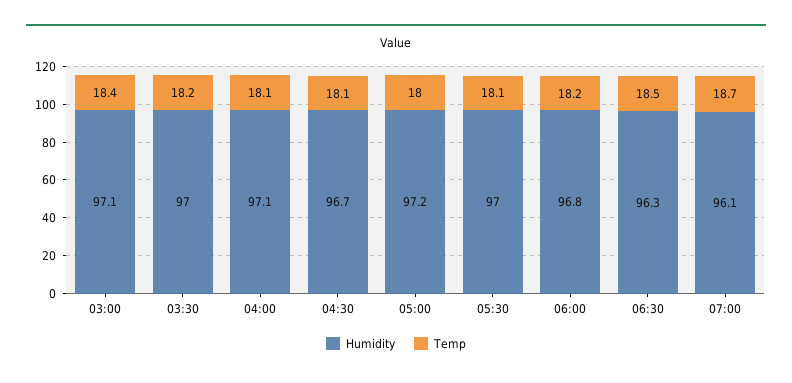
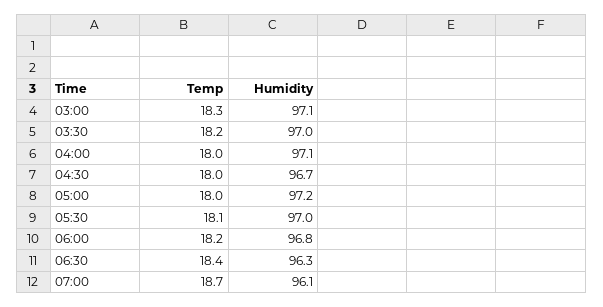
  {
    "Humidity": {
      "03:00": 97.1,
      "03:30": 97,
      "04:00": 97.1,
      "04:30": 96.7,
      "05:00": 97.2,
      "05:30": 97,
      "06:00": 96.8,
      "06:30": 96.3,
      "07:00": 96.1
    },
    "Temp": {
-     "03:00": 18.4,
+     "03:00": 18.3,
      "03:30": 18.2,
-     "04:00": 18.1,
+     "04:00": 18,
-     "04:30": 18.1,
+     "04:30": 18,
      "05:00": 18,
      "05:30": 18.1,
      "06:00": 18.2,
-     "06:30": 18.5,
+     "06:30": 18.4,
      "07:00": 18.7
    }
  }

